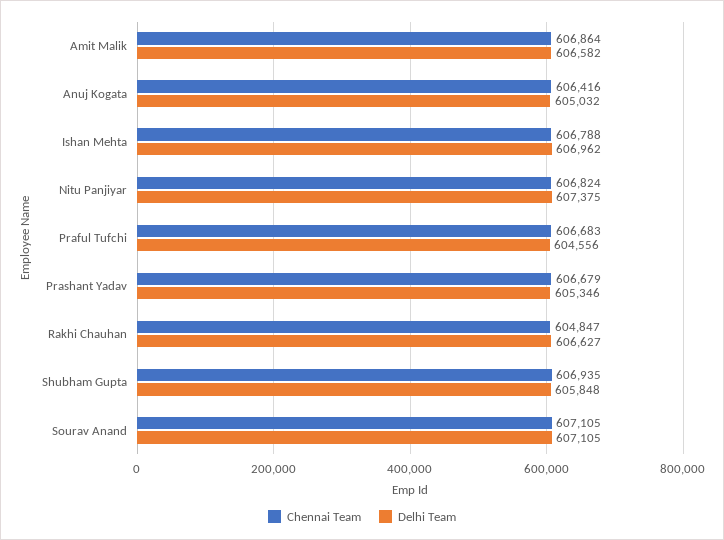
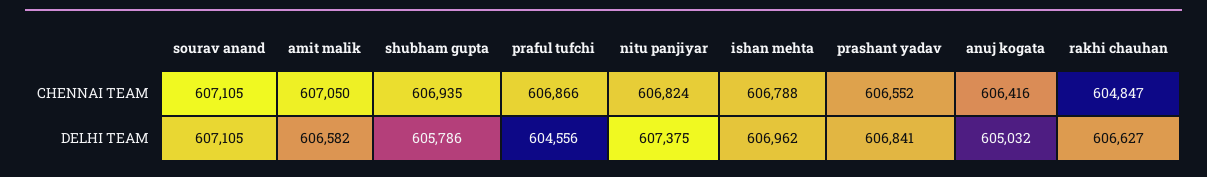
  {
    "Chennai Team": {
-     "Amit Malik": 606864,
+     "Amit Malik": 607050,
      "Anuj Kogata": 606416,
      "Ishan Mehta": 606788,
      "Nitu Panjiyar": 606824,
-     "Praful Tufchi": 606683,
+     "Praful Tufchi": 606866,
-     "Prashant Yadav": 606679,
+     "Prashant Yadav": 606552,
      "Rakhi Chauhan": 604847,
      "Shubham Gupta": 606935,
      "Sourav Anand": 607105
    },
    "Delhi Team": {
      "Amit Malik": 606582,
      "Anuj Kogata": 605032,
      "Ishan Mehta": 606962,
      "Nitu Panjiyar": 607375,
      "Praful Tufchi": 604556,
-     "Prashant Yadav": 605346,
+     "Prashant Yadav": 606841,
      "Rakhi Chauhan": 606627,
-     "Shubham Gupta": 605848,
+     "Shubham Gupta": 605786,
      "Sourav Anand": 607105
    }
  }

